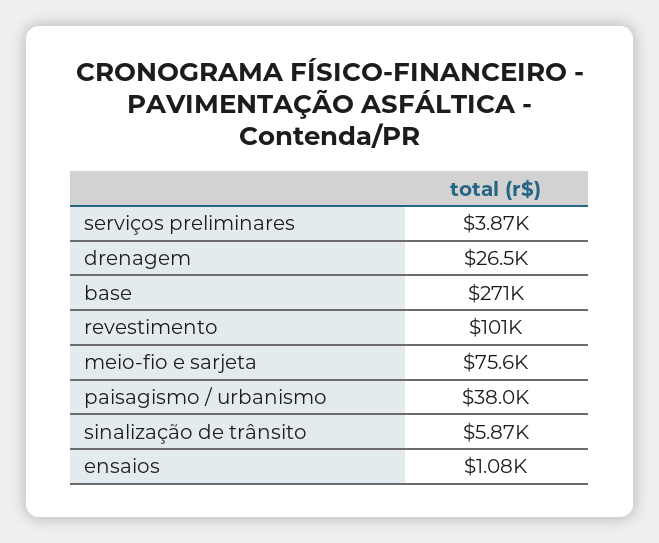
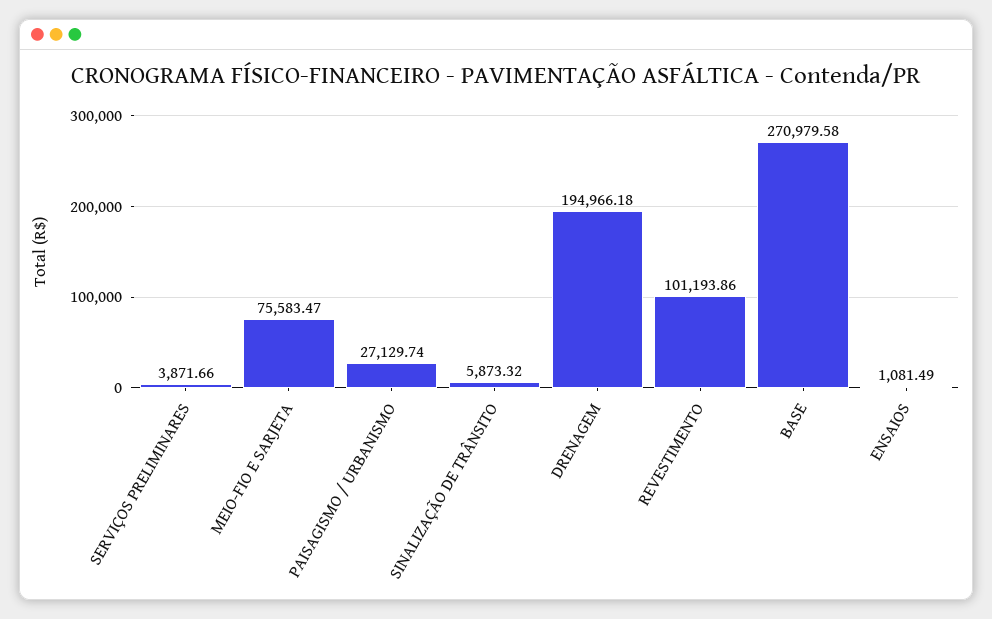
  {
    "serviços preliminares": 3871.66,
-   "drenagem": 26500,
+   "drenagem": 194966.18,
    "base": 270979.58,
    "revestimento": 101193.86,
    "meio-fio e sarjeta": 75583.47,
-   "paisagismo / urbanismo": 38000,
+   "paisagismo / urbanismo": 27129.74,
    "sinalização de trânsito": 5873.32,
    "ensaios": 1081.49
  }

